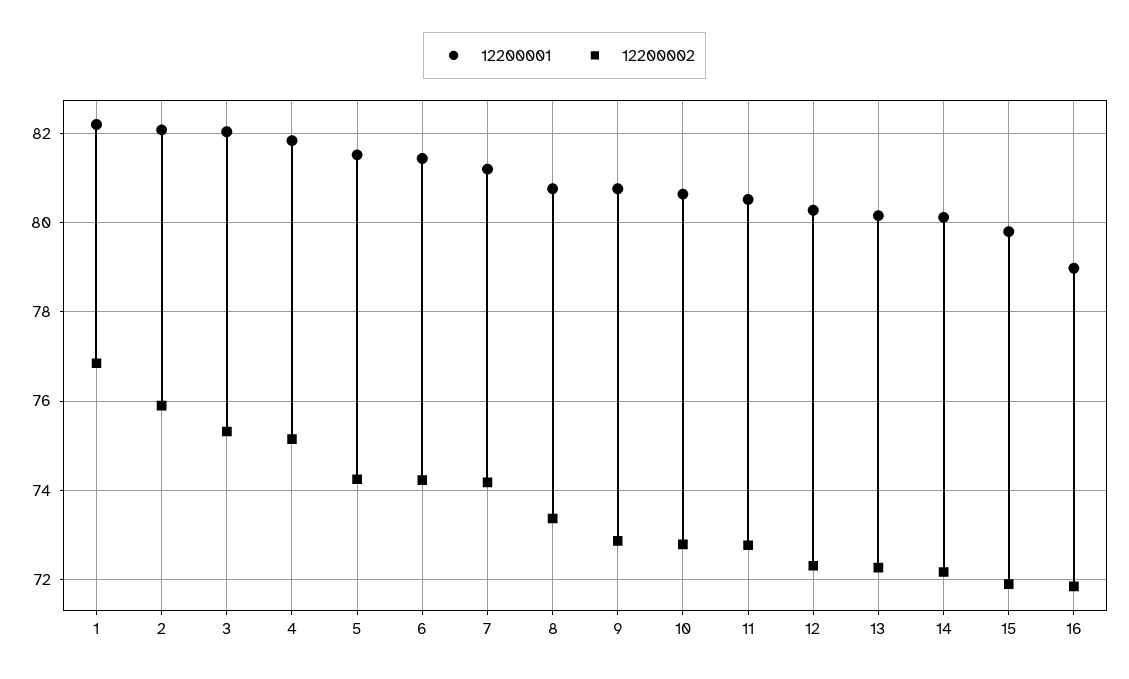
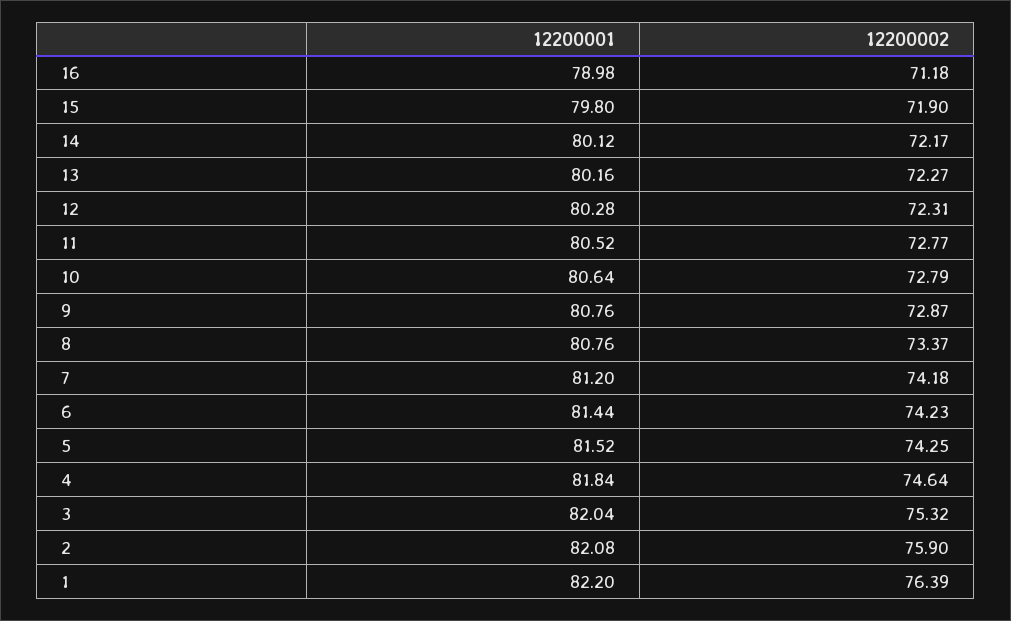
  {
    "12200001": {
      "1": 82.2,
      "2": 82.08,
      "3": 82.04,
      "4": 81.84,
      "5": 81.52,
      "6": 81.44,
      "7": 81.2,
      "8": 80.76,
      "9": 80.76,
      "10": 80.64,
      "11": 80.52,
      "12": 80.28,
      "13": 80.16,
      "14": 80.12,
      "15": 79.8,
      "16": 78.98
    },
    "12200002": {
-     "1": 76.8,
+     "1": 76.39,
      "2": 75.9,
      "3": 75.32,
-     "4": 75.2,
+     "4": 74.64,
      "5": 74.25,
      "6": 74.23,
      "7": 74.18,
      "8": 73.37,
      "9": 72.87,
      "10": 72.79,
      "11": 72.77,
      "12": 72.31,
      "13": 72.27,
      "14": 72.17,
      "15": 71.9,
-     "16": 71.8
+     "16": 71.18
    }
  }

